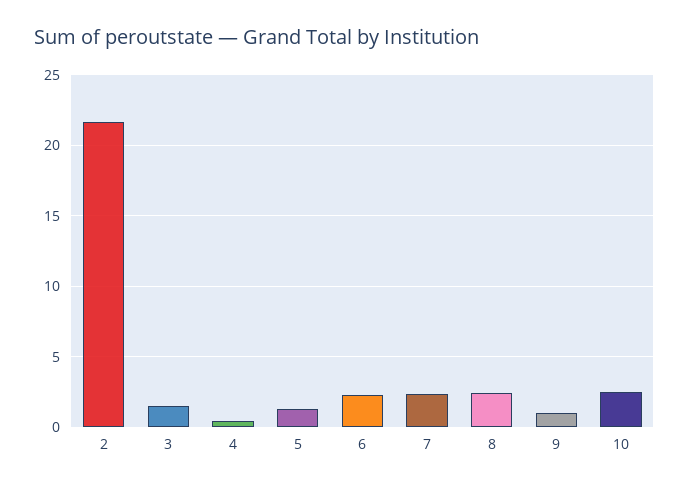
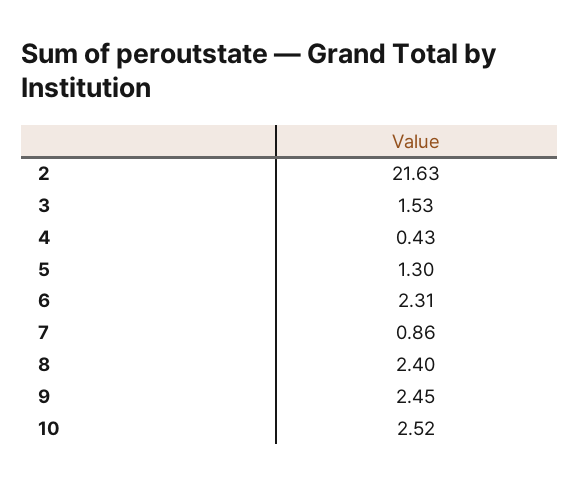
  {
    "2": 21.63,
    "3": 1.53,
    "4": 0.43,
    "5": 1.3,
    "6": 2.31,
-   "7": 2.5,
+   "7": 0.86,
    "8": 2.4,
-   "9": 1,
+   "9": 2.45,
    "10": 2.52
  }

